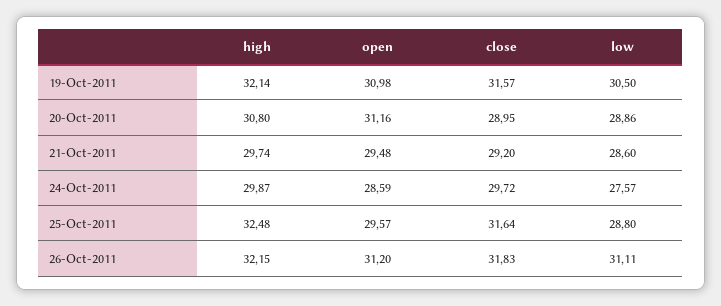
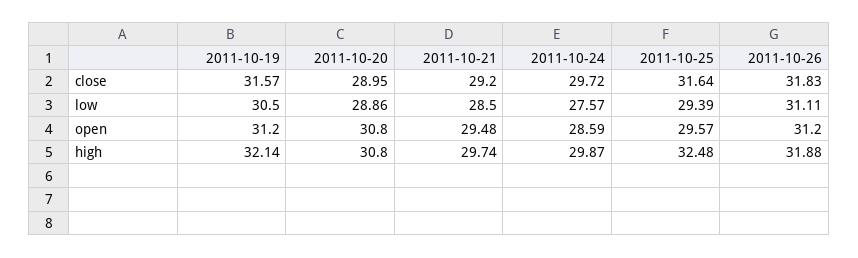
  {
    "high": {
      "19-Oct-2011": 32.14,
      "20-Oct-2011": 30.8,
      "21-Oct-2011": 29.74,
      "24-Oct-2011": 29.87,
      "25-Oct-2011": 32.48,
-     "26-Oct-2011": 32.15
+     "26-Oct-2011": 31.88
    },
    "open": {
-     "19-Oct-2011": 30.98,
+     "19-Oct-2011": 31.2,
-     "20-Oct-2011": 31.16,
+     "20-Oct-2011": 30.8,
      "21-Oct-2011": 29.48,
      "24-Oct-2011": 28.59,
      "25-Oct-2011": 29.57,
      "26-Oct-2011": 31.2
    },
    "close": {
      "19-Oct-2011": 31.57,
      "20-Oct-2011": 28.95,
      "21-Oct-2011": 29.2,
      "24-Oct-2011": 29.72,
      "25-Oct-2011": 31.64,
      "26-Oct-2011": 31.83
    },
    "low": {
      "19-Oct-2011": 30.5,
      "20-Oct-2011": 28.86,
-     "21-Oct-2011": 28.6,
+     "21-Oct-2011": 28.5,
      "24-Oct-2011": 27.57,
-     "25-Oct-2011": 28.8,
+     "25-Oct-2011": 29.39,
      "26-Oct-2011": 31.11
    }
  }

